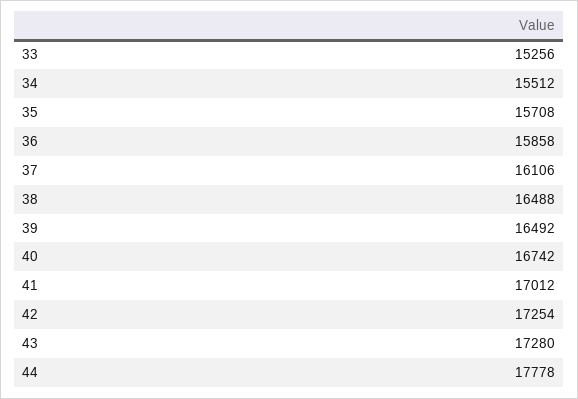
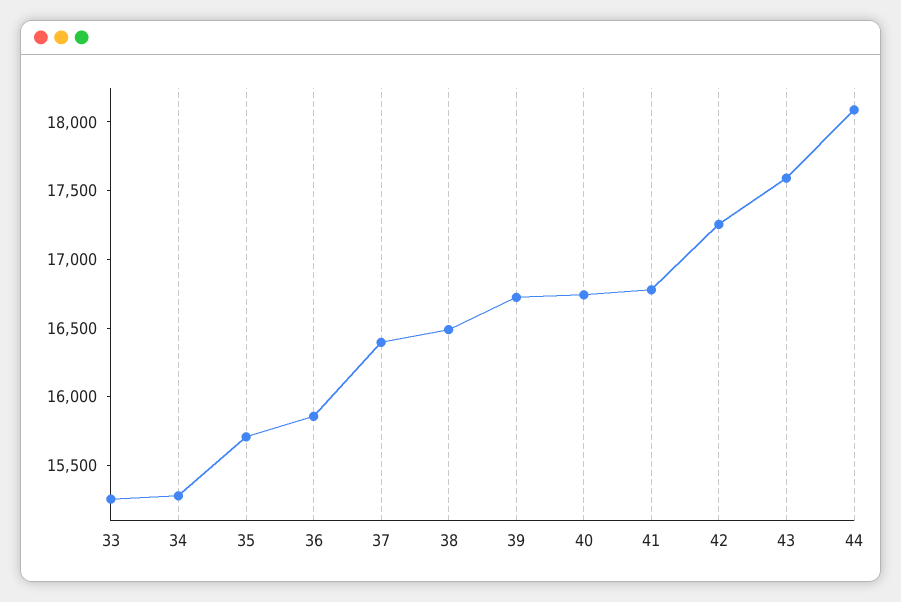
  {
    "33": 15256,
-   "34": 15512,
+   "34": 15300,
    "35": 15708,
    "36": 15858,
-   "37": 16106,
+   "37": 16400,
    "38": 16488,
-   "39": 16492,
+   "39": 16700,
    "40": 16742,
-   "41": 17012,
+   "41": 16800,
    "42": 17254,
-   "43": 17280,
+   "43": 17600,
-   "44": 17778
+   "44": 18100
  }

